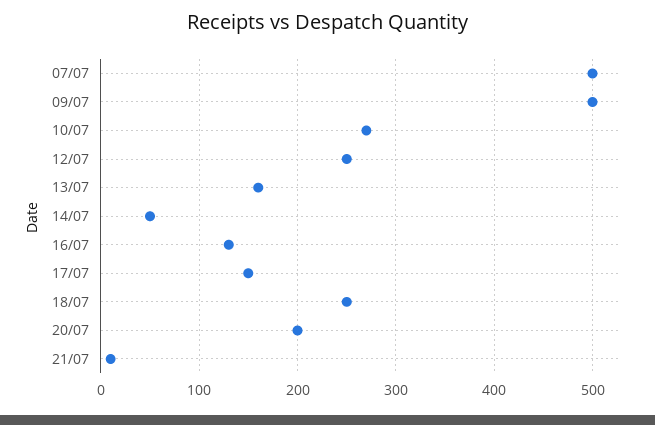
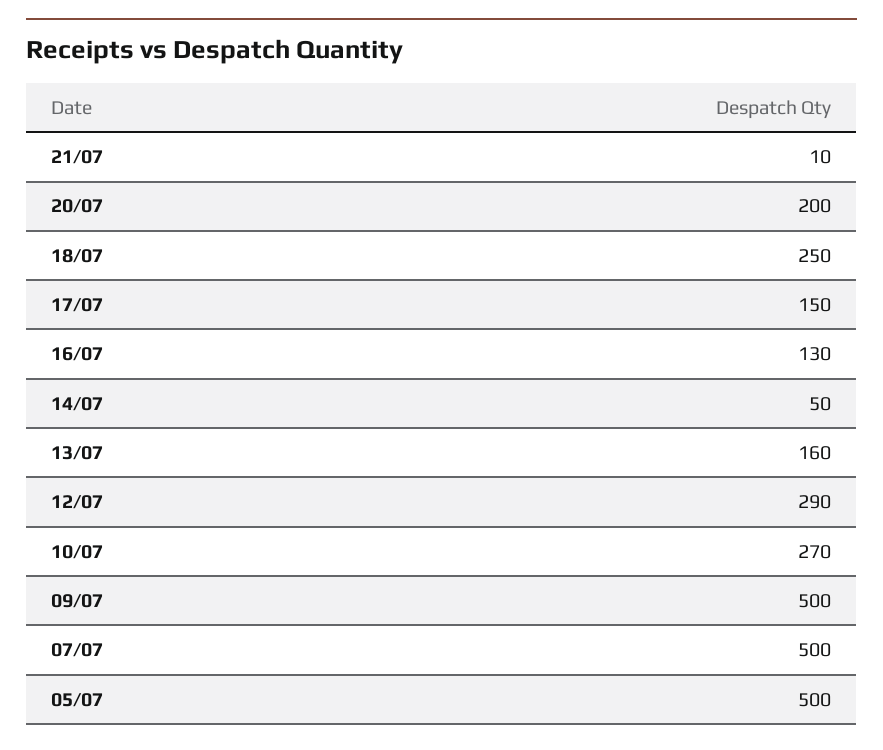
  {
    "07/07": 500,
    "09/07": 500,
    "10/07": 270,
-   "12/07": 250,
+   "12/07": 290,
    "13/07": 160,
    "14/07": 50,
    "16/07": 130,
    "17/07": 150,
    "18/07": 250,
    "20/07": 200,
-   "21/07": 10
+   "21/07": 10,
+   "05/07": 500
  }

